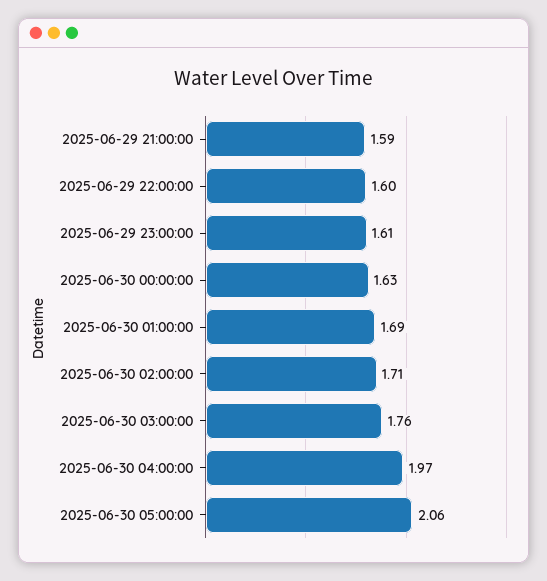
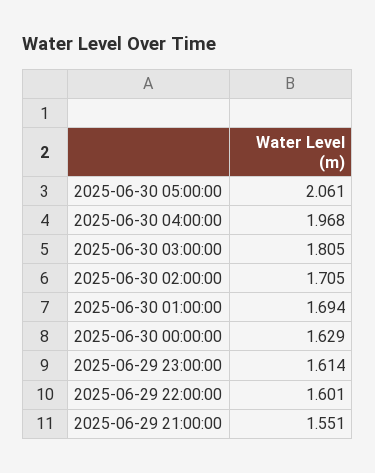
  {
-   "2025-06-29 21:00:00": 1.59,
+   "2025-06-29 21:00:00": 1.551,
    "2025-06-29 22:00:00": 1.601,
    "2025-06-29 23:00:00": 1.614,
    "2025-06-30 00:00:00": 1.629,
    "2025-06-30 01:00:00": 1.694,
    "2025-06-30 02:00:00": 1.705,
-   "2025-06-30 03:00:00": 1.76,
+   "2025-06-30 03:00:00": 1.805,
    "2025-06-30 04:00:00": 1.968,
    "2025-06-30 05:00:00": 2.061
  }

